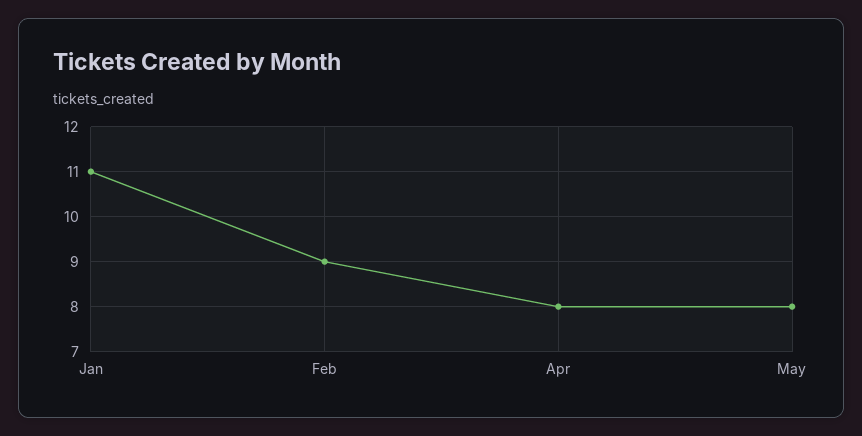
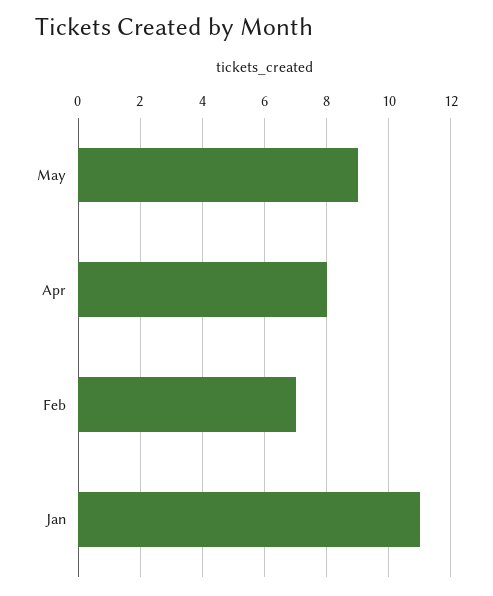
  {
    "Jan": 11,
-   "Feb": 9,
+   "Feb": 7,
    "Apr": 8,
-   "May": 8
+   "May": 9
  }

